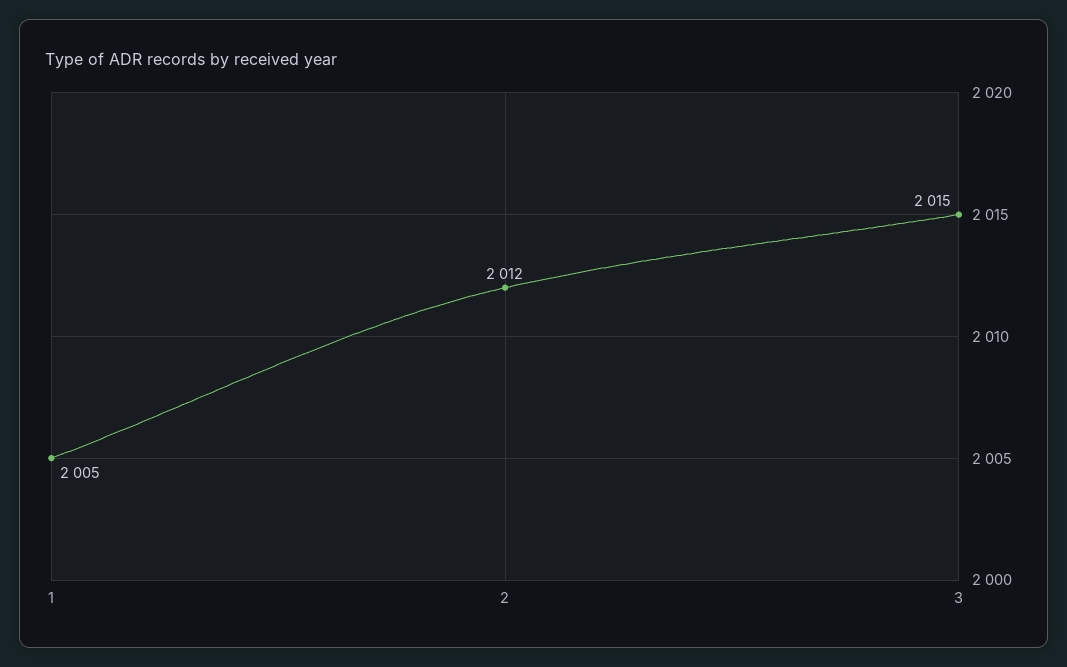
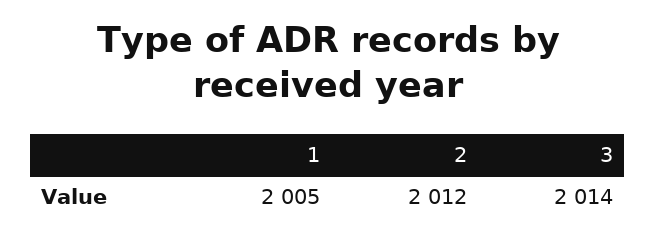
  {
    "1": 2005,
    "2": 2012,
-   "3": 2015
+   "3": 2014
  }

